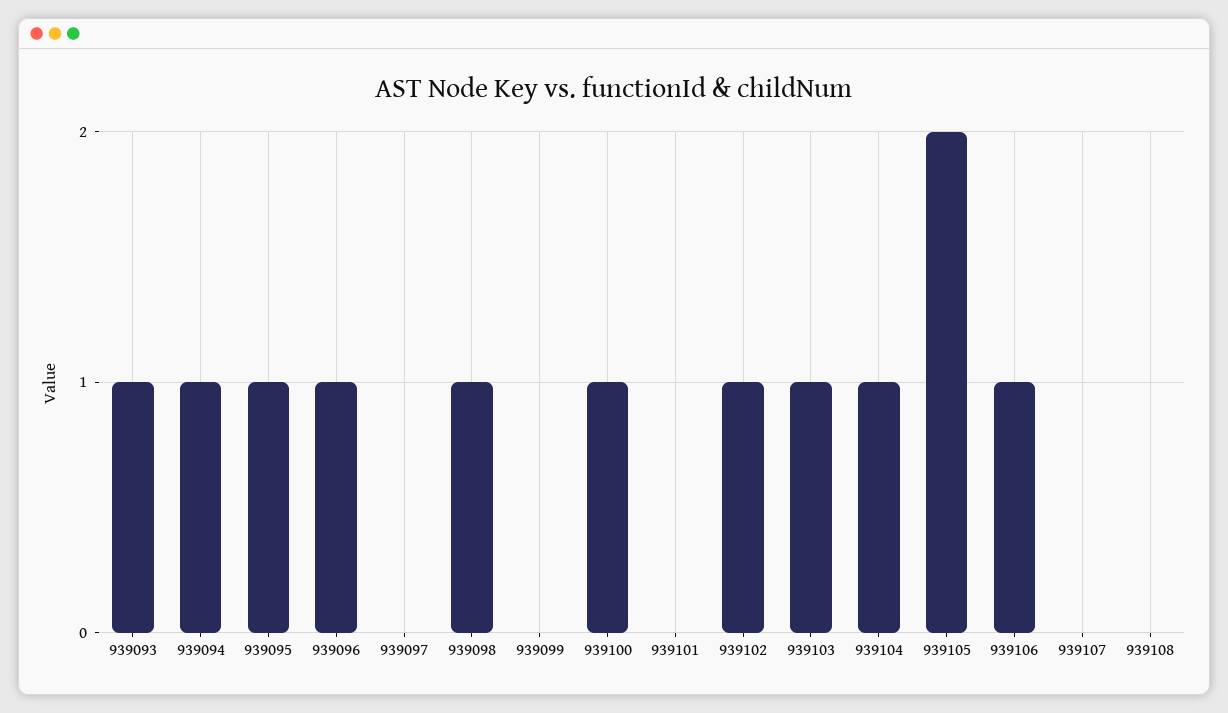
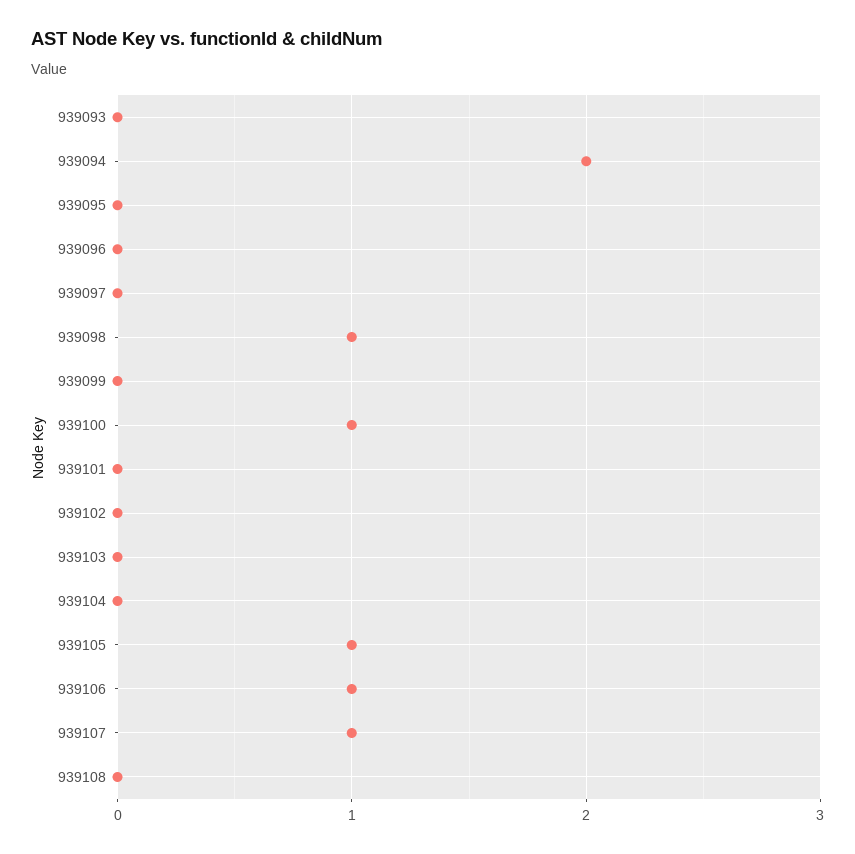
  {
-   "939093": 1,
+   "939093": 0,
-   "939094": 1,
+   "939094": 2,
-   "939095": 1,
+   "939095": 0,
-   "939096": 1,
+   "939096": 0,
    "939097": 0,
    "939098": 1,
    "939099": 0,
    "939100": 1,
    "939101": 0,
-   "939102": 1,
+   "939102": 0,
-   "939103": 1,
+   "939103": 0,
-   "939104": 1,
+   "939104": 0,
-   "939105": 2,
+   "939105": 1,
    "939106": 1,
-   "939107": 0,
+   "939107": 1,
    "939108": 0
  }

